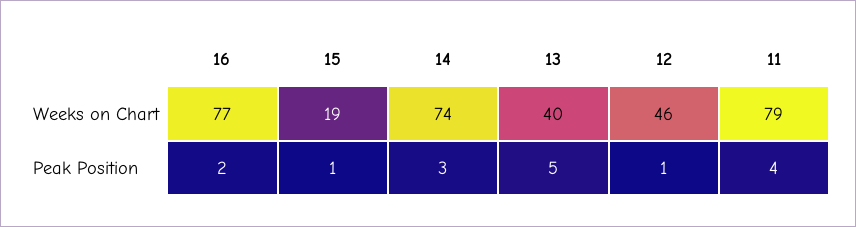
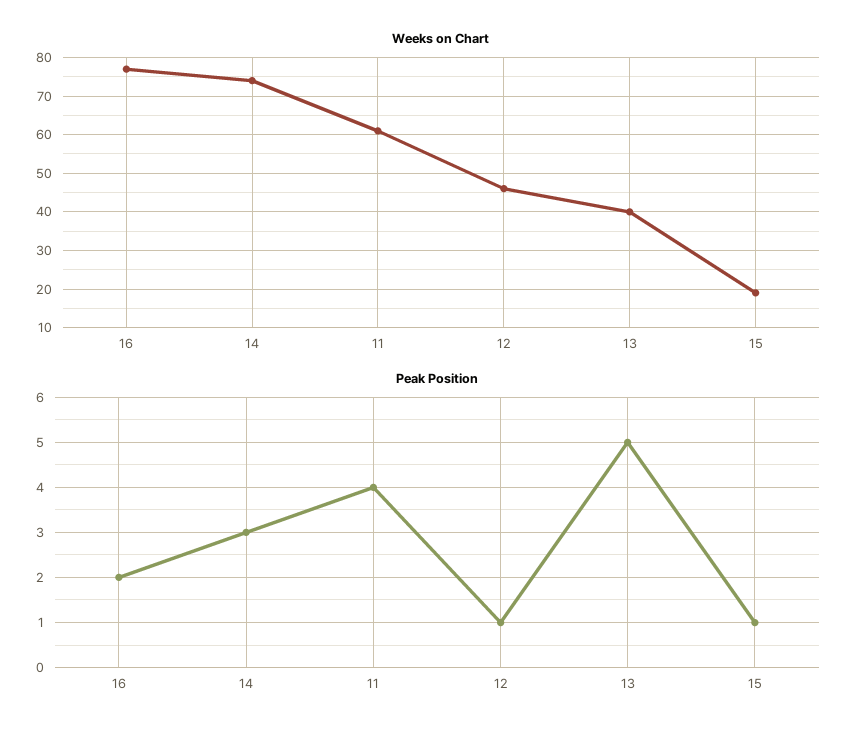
  {
    "Weeks on Chart": {
      "16": 77,
      "15": 19,
      "14": 74,
      "13": 40,
      "12": 46,
-     "11": 79
+     "11": 60
    },
    "Peak Position": {
      "16": 2,
      "15": 1,
      "14": 3,
      "13": 5,
      "12": 1,
      "11": 4
    }
  }

